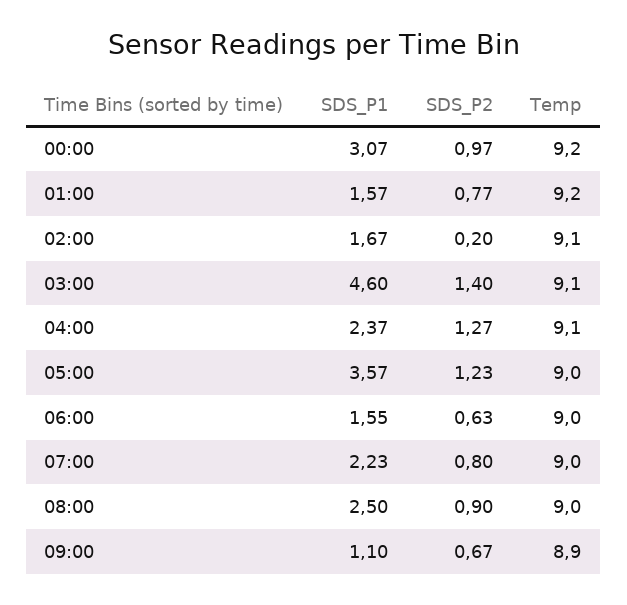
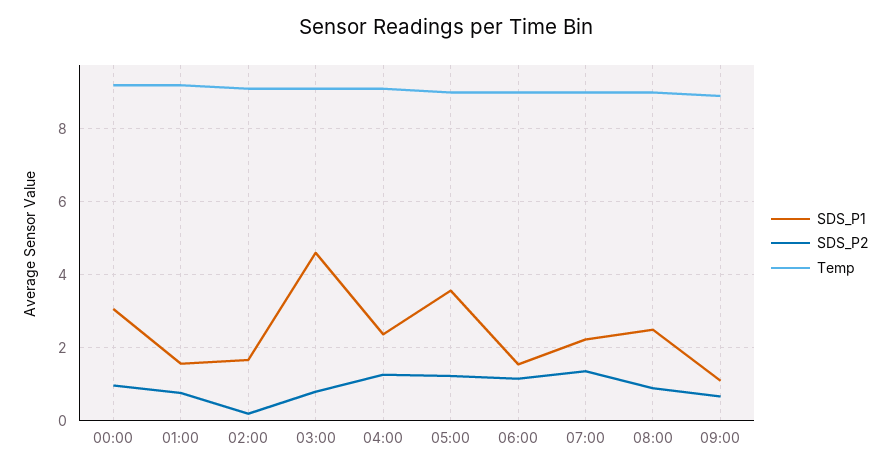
  {
    "SDS_P1": {
      "00:00": 3.07,
      "01:00": 1.57,
      "02:00": 1.67,
      "03:00": 4.6,
      "04:00": 2.37,
      "05:00": 3.57,
      "06:00": 1.55,
      "07:00": 2.23,
      "08:00": 2.5,
      "09:00": 1.1
    },
    "SDS_P2": {
      "00:00": 0.97,
      "01:00": 0.77,
      "02:00": 0.2,
-     "03:00": 1.4,
+     "03:00": 0.8,
      "04:00": 1.27,
      "05:00": 1.23,
-     "06:00": 0.63,
+     "06:00": 1.2,
-     "07:00": 0.8,
+     "07:00": 1.4,
      "08:00": 0.9,
      "09:00": 0.67
    },
    "Temp": {
      "00:00": 9.2,
      "01:00": 9.2,
      "02:00": 9.1,
      "03:00": 9.1,
      "04:00": 9.1,
      "05:00": 9,
      "06:00": 9,
      "07:00": 9,
      "08:00": 9,
      "09:00": 8.9
    }
  }

